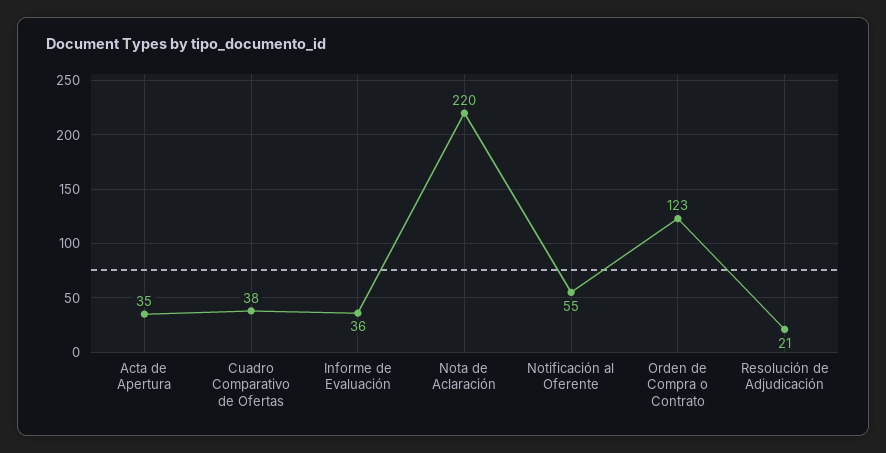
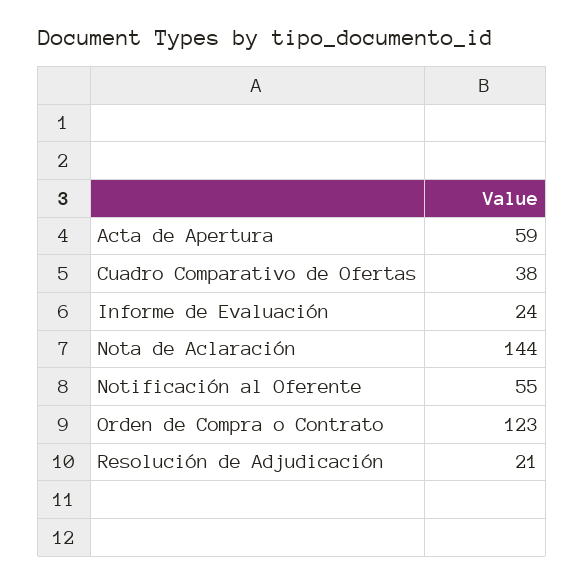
  {
-   "Acta de Apertura": 35,
+   "Acta de Apertura": 59,
    "Cuadro Comparativo de Ofertas": 38,
-   "Informe de Evaluación": 36,
+   "Informe de Evaluación": 24,
-   "Nota de Aclaración": 220,
+   "Nota de Aclaración": 144,
    "Notificación al Oferente": 55,
    "Orden de Compra o Contrato": 123,
    "Resolución de Adjudicación": 21
  }

